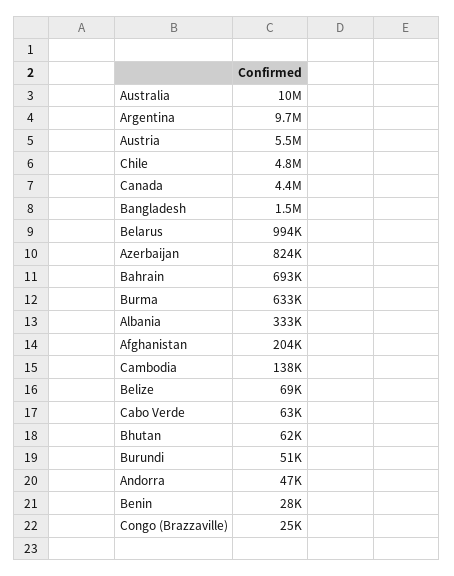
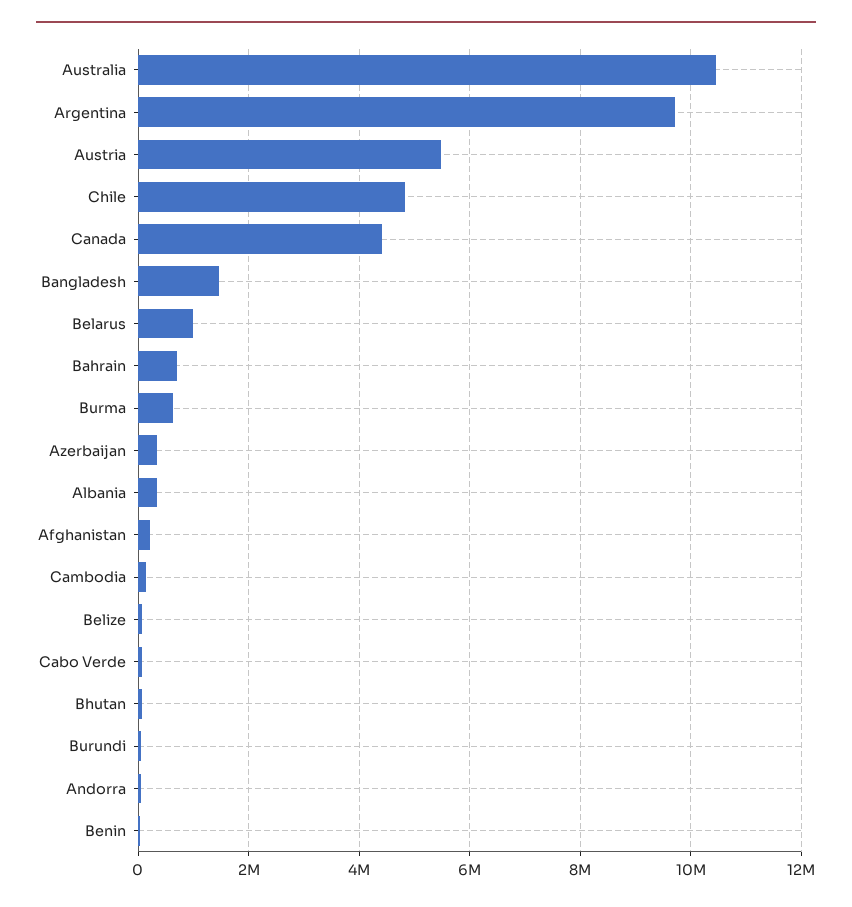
  {
    "Australia": 10000000,
    "Argentina": 9700000,
    "Austria": 5500000,
    "Chile": 4800000,
    "Canada": 4400000,
    "Bangladesh": 1500000,
    "Belarus": 994000,
-   "Azerbaijan": 824000,
+   "Azerbaijan": 400000,
    "Bahrain": 693000,
    "Burma": 633000,
    "Albania": 333000,
    "Afghanistan": 204000,
    "Cambodia": 138000,
    "Belize": 69000,
    "Cabo Verde": 63000,
    "Bhutan": 62000,
    "Burundi": 51000,
    "Andorra": 47000,
-   "Benin": 28000,
+   "Benin": 28000
-   "Congo (Brazzaville)": 25000
  }

